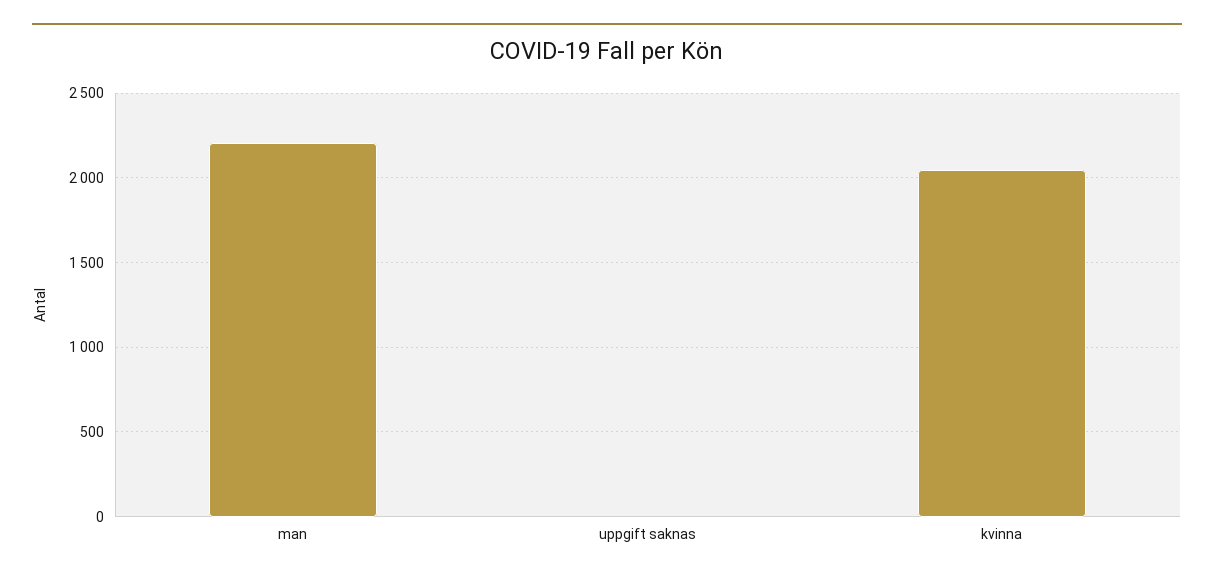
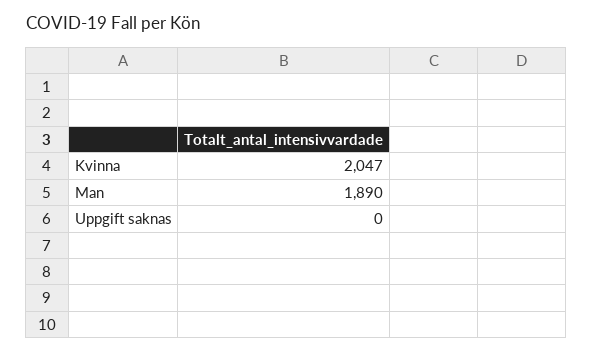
  {
-   "man": 2200,
+   "man": 1890,
    "uppgift saknas": 0,
    "kvinna": 2047
  }

